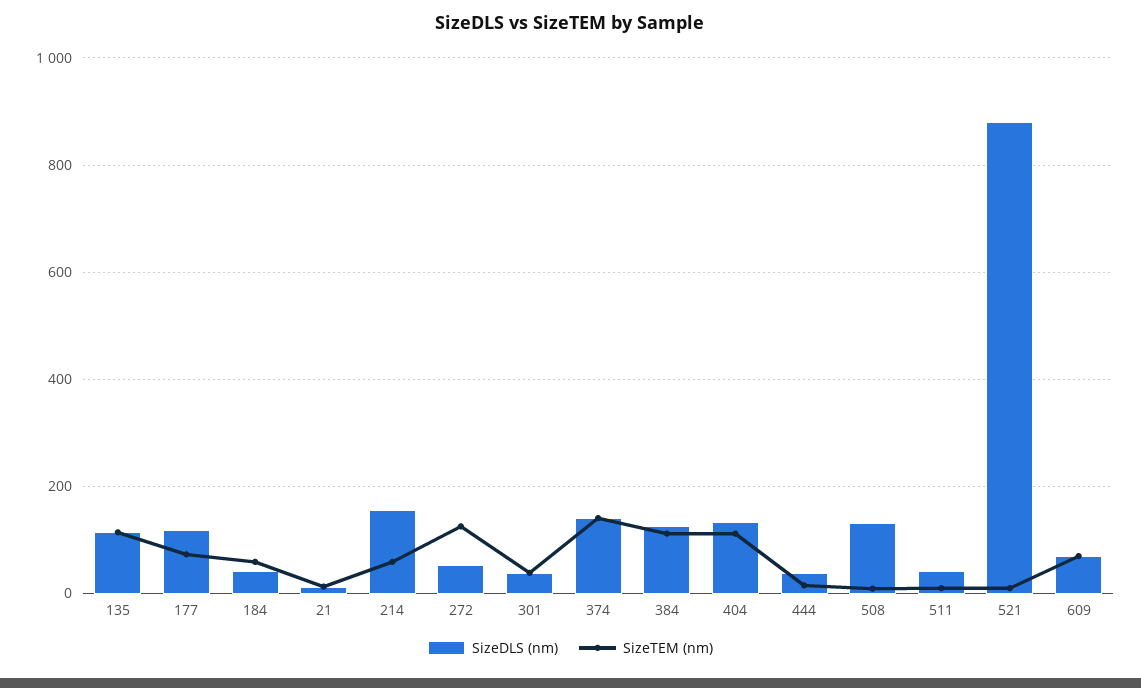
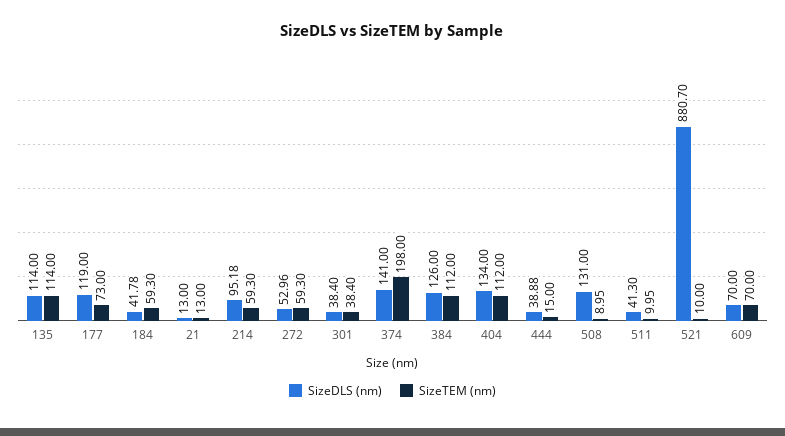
  {
    "SizeDLS (nm)": {
      "135": 114,
      "177": 119,
      "184": 41.78,
      "21": 13,
-     "214": 160,
+     "214": 95.18,
      "272": 52.96,
      "301": 38.4,
      "374": 141,
      "384": 126,
      "404": 134,
      "444": 38.88,
      "508": 131,
      "511": 41.3,
      "521": 880.7,
      "609": 70
    },
    "SizeTEM (nm)": {
      "135": 114,
      "177": 73,
      "184": 59.3,
      "21": 13,
      "214": 59.3,
-     "272": 120,
+     "272": 59.3,
      "301": 38.4,
-     "374": 140,
+     "374": 198,
      "384": 112,
      "404": 112,
      "444": 15,
      "508": 8.95,
      "511": 9.95,
      "521": 10,
      "609": 70
    }
  }

